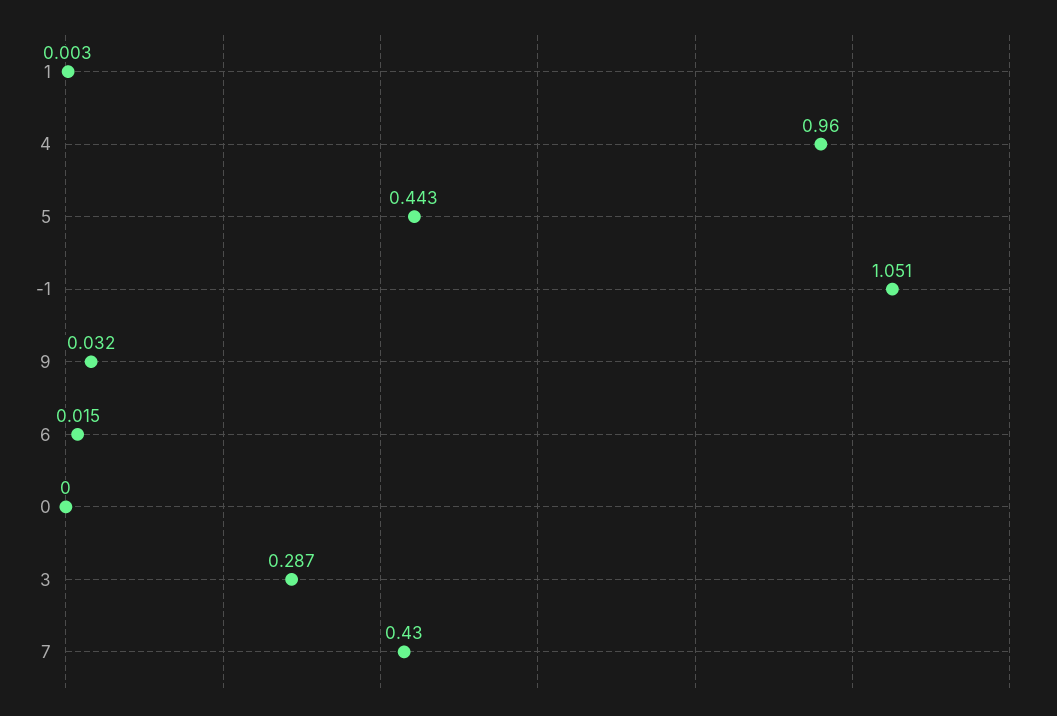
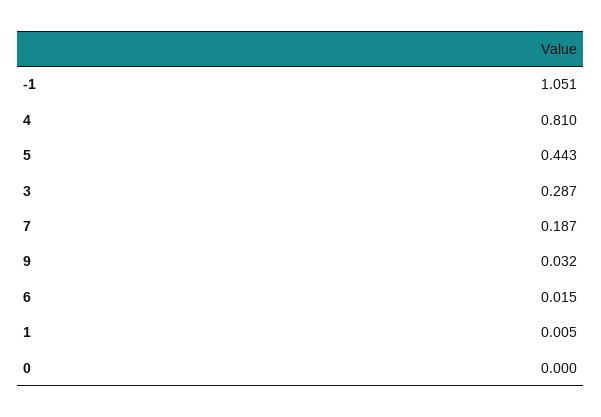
  {
-   "1": 0.003,
+   "1": 0.005,
-   "4": 0.96,
+   "4": 0.81,
    "5": 0.443,
    "-1": 1.051,
    "9": 0.032,
    "6": 0.015,
    "0": 0,
    "3": 0.287,
-   "7": 0.43
+   "7": 0.187
  }

